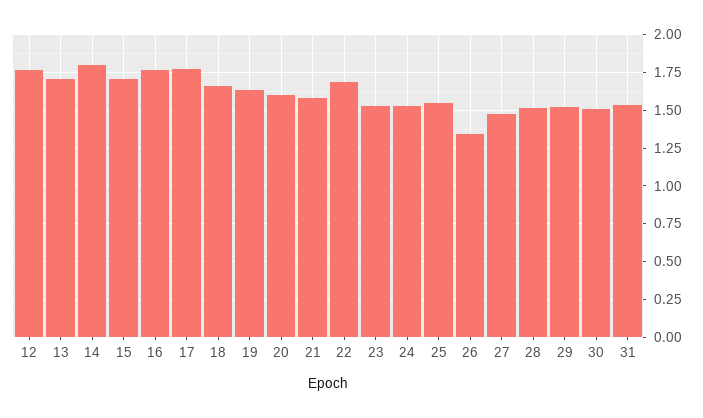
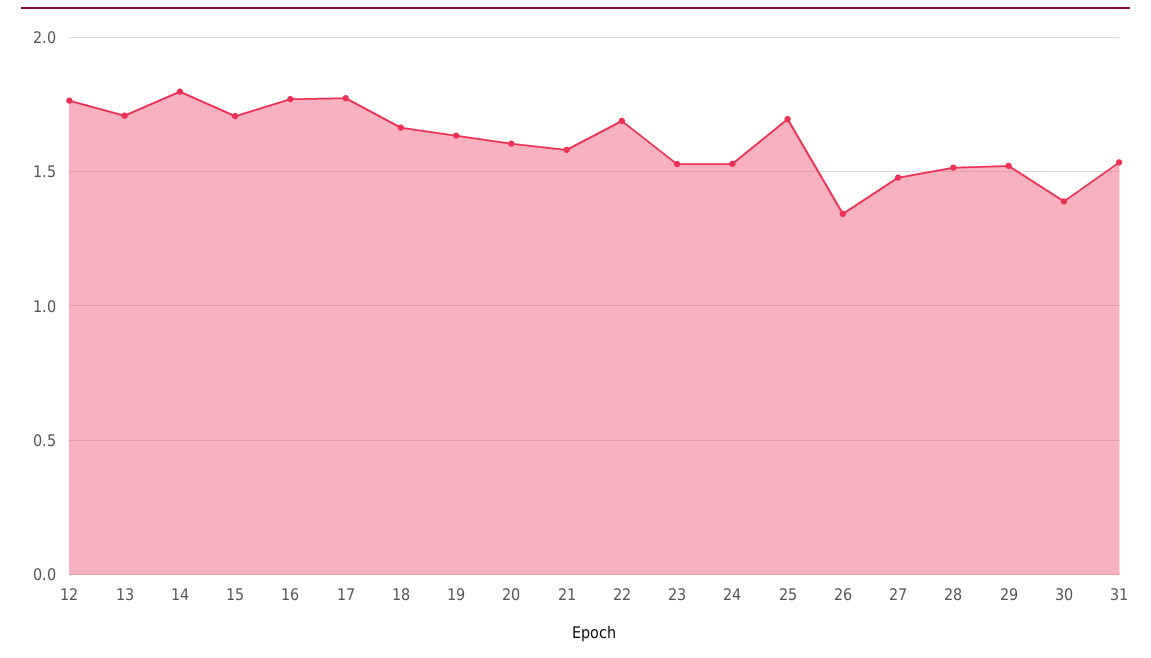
  {
    "12": 1.75,
    "13": 1.7,
    "14": 1.8,
    "15": 1.7,
    "16": 1.75,
    "17": 1.75,
    "18": 1.65,
    "19": 1.65,
    "20": 1.6,
    "21": 1.6,
    "22": 1.7,
    "23": 1.55,
    "24": 1.55,
-   "25": 1.55,
+   "25": 1.7,
    "26": 1.35,
    "27": 1.5,
    "28": 1.5,
    "29": 1.5,
-   "30": 1.5,
+   "30": 1.4,
    "31": 1.55
  }

